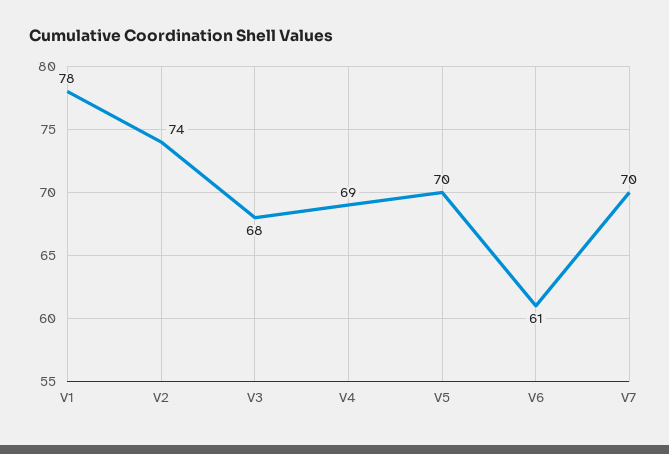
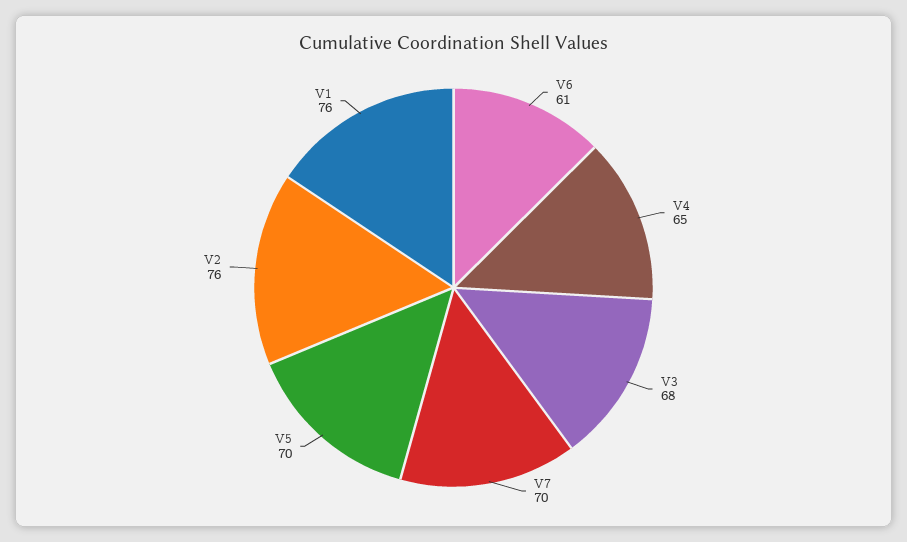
  {
-   "V1": 78,
+   "V1": 76,
-   "V2": 74,
+   "V2": 76,
    "V3": 68,
-   "V4": 69,
+   "V4": 65,
    "V5": 70,
    "V6": 61,
    "V7": 70
  }

